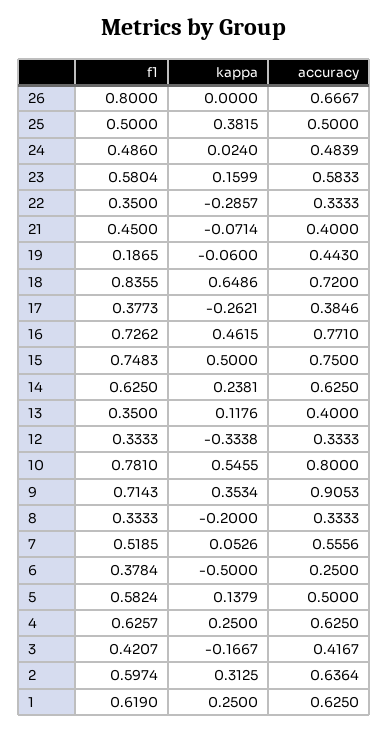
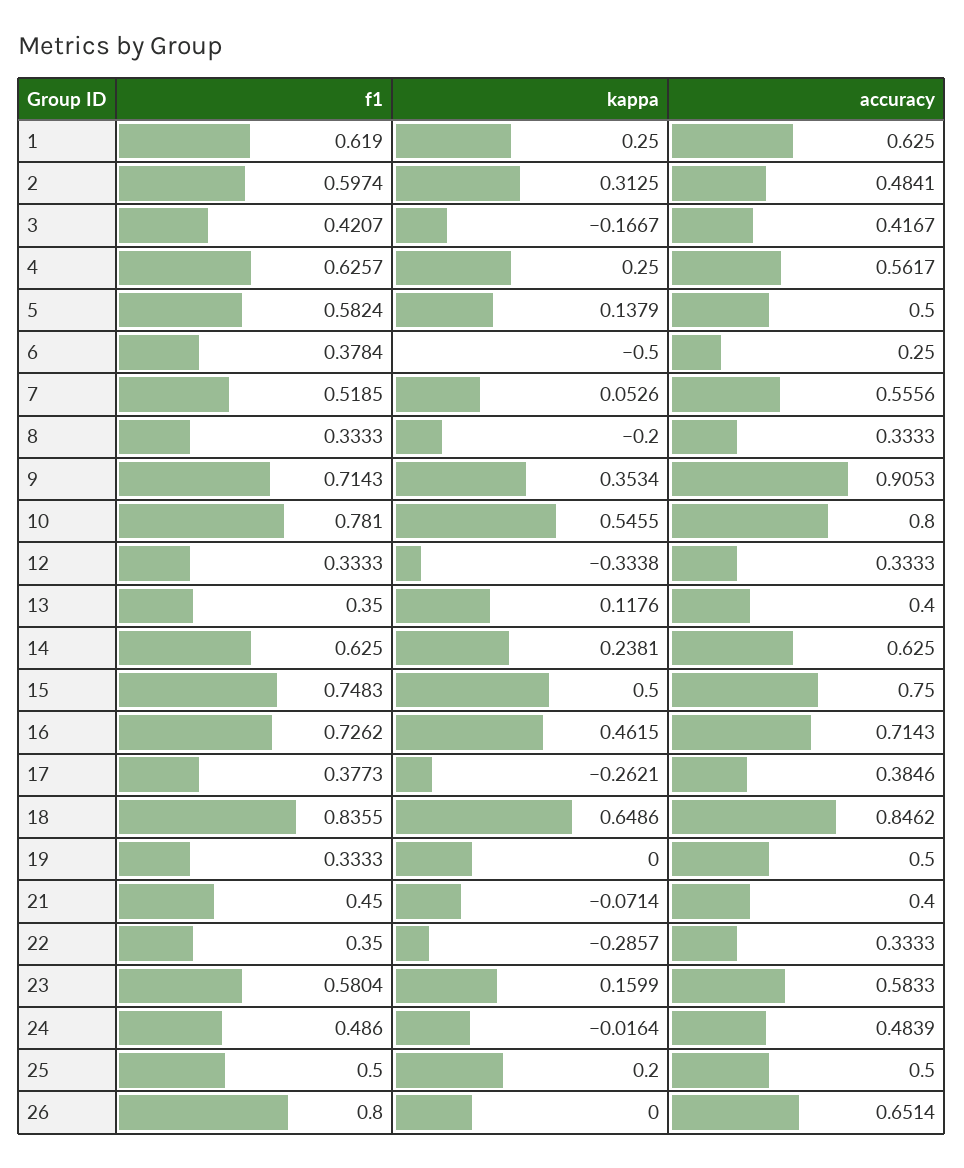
  {
    "f1": {
      "26": 0.8,
      "25": 0.5,
      "24": 0.486,
      "23": 0.5804,
      "22": 0.35,
      "21": 0.45,
-     "19": 0.1865,
+     "19": 0.3333,
      "18": 0.8355,
      "17": 0.3773,
      "16": 0.7262,
      "15": 0.7483,
      "14": 0.625,
      "13": 0.35,
      "12": 0.3333,
      "10": 0.781,
      "9": 0.7143,
      "8": 0.3333,
      "7": 0.5185,
      "6": 0.3784,
      "5": 0.5824,
      "4": 0.6257,
      "3": 0.4207,
      "2": 0.5974,
      "1": 0.619
    },
    "kappa": {
      "26": 0,
-     "25": 0.3815,
+     "25": 0.2,
-     "24": 0.024,
+     "24": -0.0164,
      "23": 0.1599,
      "22": -0.2857,
      "21": -0.0714,
-     "19": -0.06,
+     "19": 0,
      "18": 0.6486,
      "17": -0.2621,
      "16": 0.4615,
      "15": 0.5,
      "14": 0.2381,
      "13": 0.1176,
      "12": -0.3338,
      "10": 0.5455,
      "9": 0.3534,
      "8": -0.2,
      "7": 0.0526,
      "6": -0.5,
      "5": 0.1379,
      "4": 0.25,
      "3": -0.1667,
      "2": 0.3125,
      "1": 0.25
    },
    "accuracy": {
-     "26": 0.6667,
+     "26": 0.6514,
      "25": 0.5,
      "24": 0.4839,
      "23": 0.5833,
      "22": 0.3333,
      "21": 0.4,
-     "19": 0.443,
+     "19": 0.5,
-     "18": 0.72,
+     "18": 0.8462,
      "17": 0.3846,
-     "16": 0.771,
+     "16": 0.7143,
      "15": 0.75,
      "14": 0.625,
      "13": 0.4,
      "12": 0.3333,
      "10": 0.8,
      "9": 0.9053,
      "8": 0.3333,
      "7": 0.5556,
      "6": 0.25,
      "5": 0.5,
-     "4": 0.625,
+     "4": 0.5617,
      "3": 0.4167,
-     "2": 0.6364,
+     "2": 0.4841,
      "1": 0.625
    }
  }

